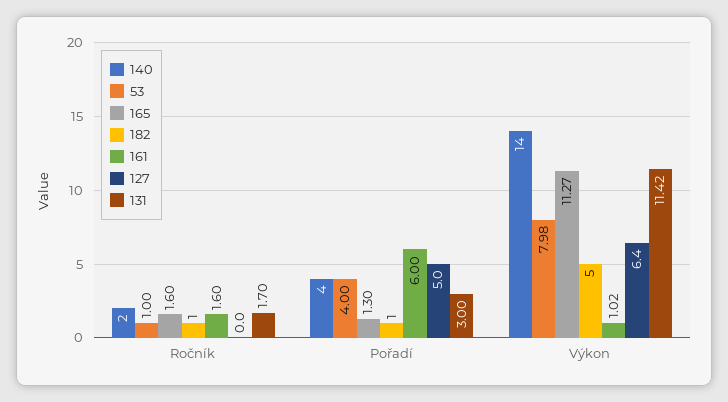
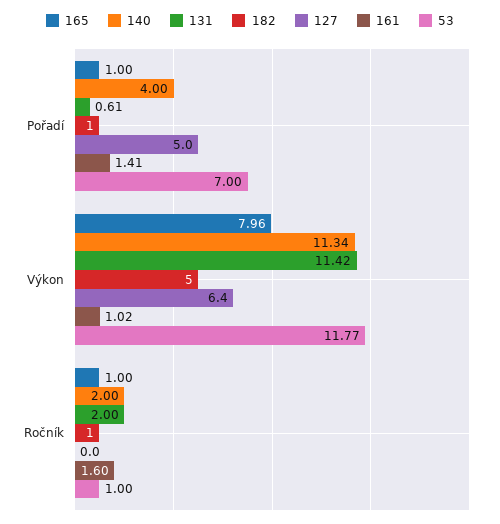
  {
    "140": {
      "Ročník": 2,
      "Pořadí": 4,
-     "Výkon": 14
+     "Výkon": 11.34
    },
    "53": {
      "Ročník": 1,
-     "Pořadí": 4,
+     "Pořadí": 7,
-     "Výkon": 7.98
+     "Výkon": 11.77
    },
    "165": {
-     "Ročník": 1.6,
+     "Ročník": 1,
-     "Pořadí": 1.3,
+     "Pořadí": 1,
-     "Výkon": 11.27
+     "Výkon": 7.96
    },
    "182": {
      "Ročník": 1,
      "Pořadí": 1,
      "Výkon": 5
    },
    "161": {
      "Ročník": 1.6,
-     "Pořadí": 6,
+     "Pořadí": 1.41,
      "Výkon": 1.02
    },
    "127": {
      "Ročník": 0,
      "Pořadí": 5,
      "Výkon": 6.4
    },
    "131": {
-     "Ročník": 1.7,
+     "Ročník": 2,
-     "Pořadí": 3,
+     "Pořadí": 0.61,
      "Výkon": 11.42
    }
  }

